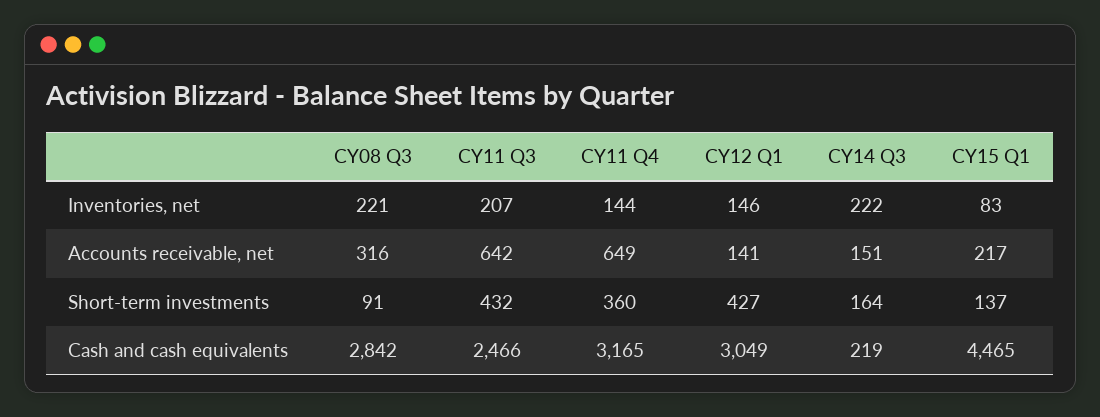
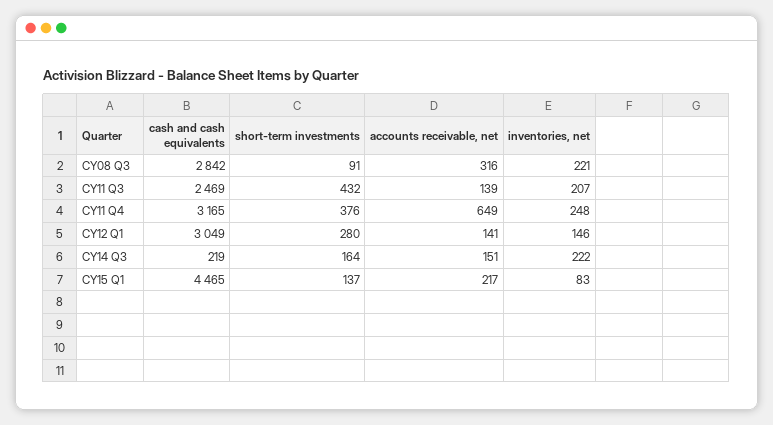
  {
    "CY08 Q3": {
      "Inventories, net": 221,
      "Accounts receivable, net": 316,
      "Short-term investments": 91,
      "Cash and cash equivalents": 2842
    },
    "CY11 Q3": {
      "Inventories, net": 207,
-     "Accounts receivable, net": 642,
+     "Accounts receivable, net": 139,
      "Short-term investments": 432,
-     "Cash and cash equivalents": 2466
+     "Cash and cash equivalents": 2469
    },
    "CY11 Q4": {
-     "Inventories, net": 144,
+     "Inventories, net": 248,
      "Accounts receivable, net": 649,
-     "Short-term investments": 360,
+     "Short-term investments": 376,
      "Cash and cash equivalents": 3165
    },
    "CY12 Q1": {
      "Inventories, net": 146,
      "Accounts receivable, net": 141,
-     "Short-term investments": 427,
+     "Short-term investments": 280,
      "Cash and cash equivalents": 3049
    },
    "CY14 Q3": {
      "Inventories, net": 222,
      "Accounts receivable, net": 151,
      "Short-term investments": 164,
      "Cash and cash equivalents": 219
    },
    "CY15 Q1": {
      "Inventories, net": 83,
      "Accounts receivable, net": 217,
      "Short-term investments": 137,
      "Cash and cash equivalents": 4465
    }
  }

